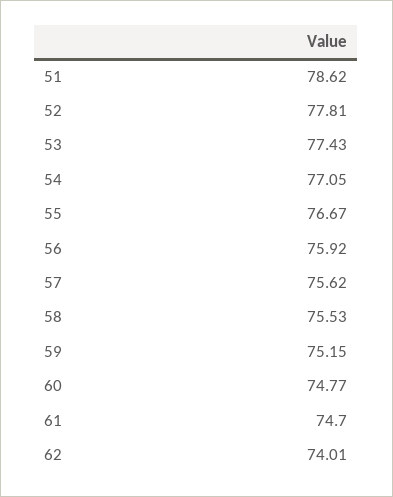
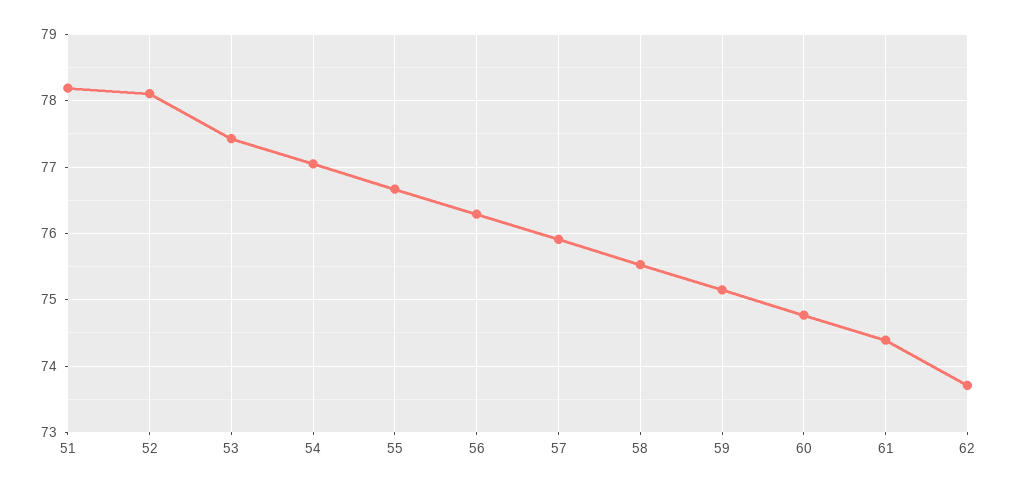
  {
-   "51": 78.62,
+   "51": 78.2,
-   "52": 77.81,
+   "52": 78.1,
    "53": 77.43,
    "54": 77.05,
    "55": 76.67,
-   "56": 75.92,
+   "56": 76.3,
-   "57": 75.62,
+   "57": 75.9,
    "58": 75.53,
    "59": 75.15,
    "60": 74.77,
-   "61": 74.7,
+   "61": 74.4,
-   "62": 74.01
+   "62": 73.7
  }

